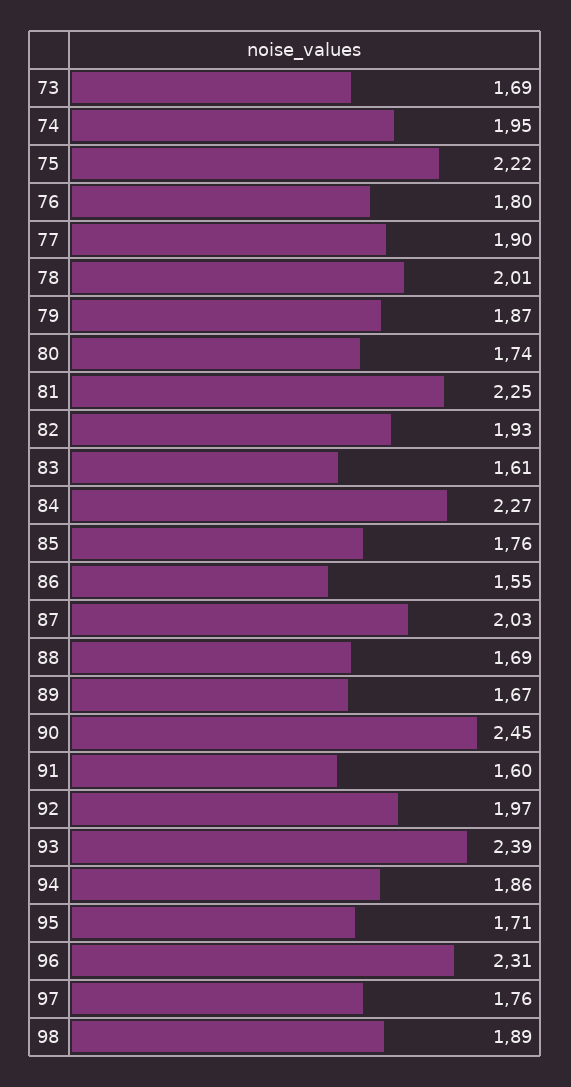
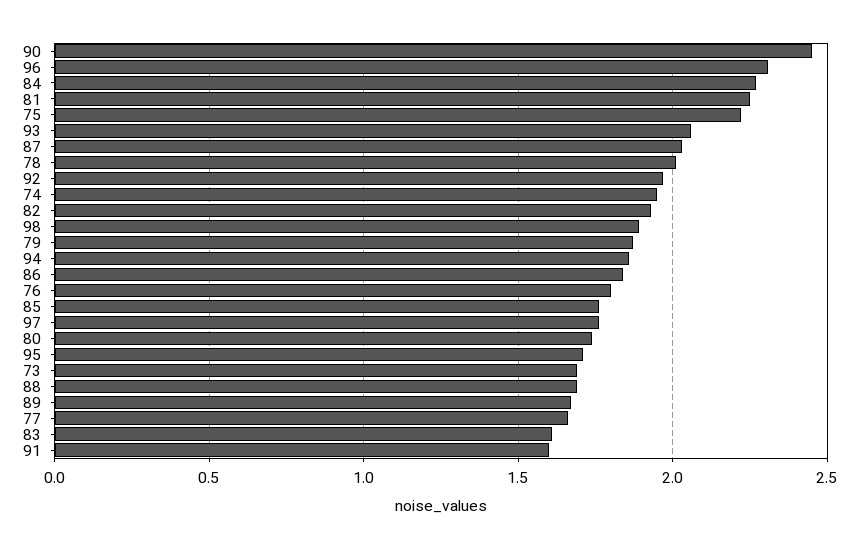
  {
    "73": 1.69,
    "74": 1.95,
    "75": 2.22,
    "76": 1.8,
-   "77": 1.9,
+   "77": 1.65,
    "78": 2.01,
    "79": 1.87,
    "80": 1.74,
    "81": 2.25,
    "82": 1.93,
    "83": 1.61,
    "84": 2.27,
    "85": 1.76,
-   "86": 1.55,
+   "86": 1.85,
    "87": 2.03,
    "88": 1.69,
    "89": 1.67,
    "90": 2.45,
    "91": 1.6,
    "92": 1.97,
-   "93": 2.39,
+   "93": 2.05,
    "94": 1.86,
    "95": 1.71,
    "96": 2.31,
    "97": 1.76,
    "98": 1.89
  }

